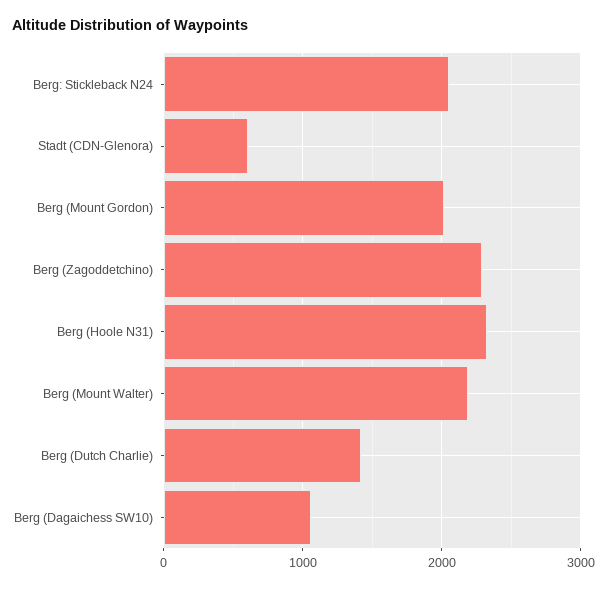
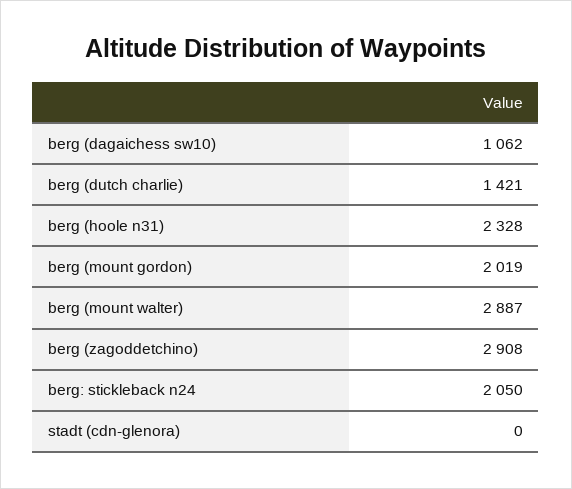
  {
    "Berg: Stickleback N24": 2050,
-   "Stadt (CDN-Glenora)": 600,
+   "Stadt (CDN-Glenora)": 0,
    "Berg (Mount Gordon)": 2019,
-   "Berg (Zagoddetchino)": 2300,
+   "Berg (Zagoddetchino)": 2908,
    "Berg (Hoole N31)": 2328,
-   "Berg (Mount Walter)": 2200,
+   "Berg (Mount Walter)": 2887,
    "Berg (Dutch Charlie)": 1421,
    "Berg (Dagaichess SW10)": 1062
  }

